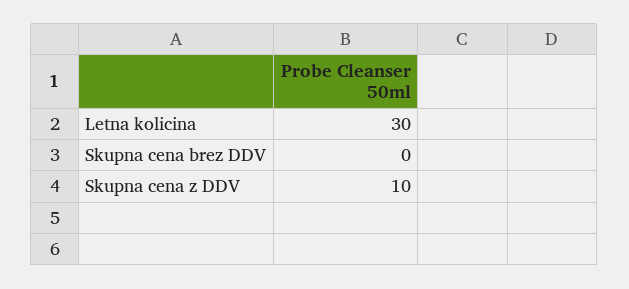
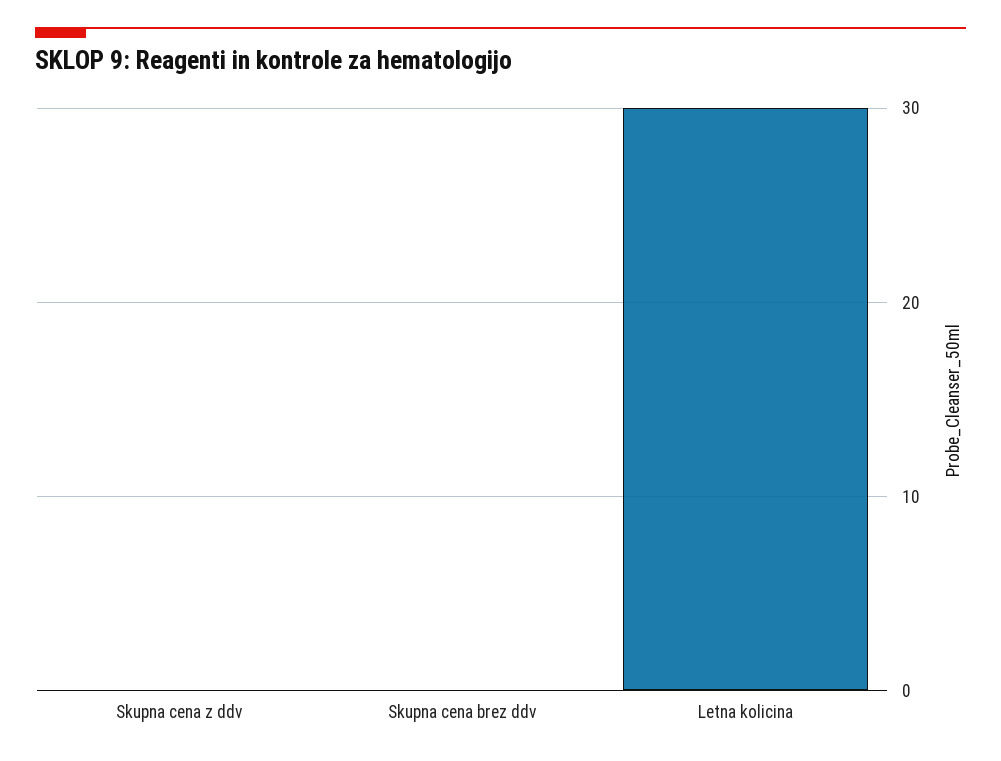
  {
    "Letna kolicina": 30,
    "Skupna cena brez DDV": 0,
-   "Skupna cena z DDV": 10
+   "Skupna cena z DDV": 0
  }

